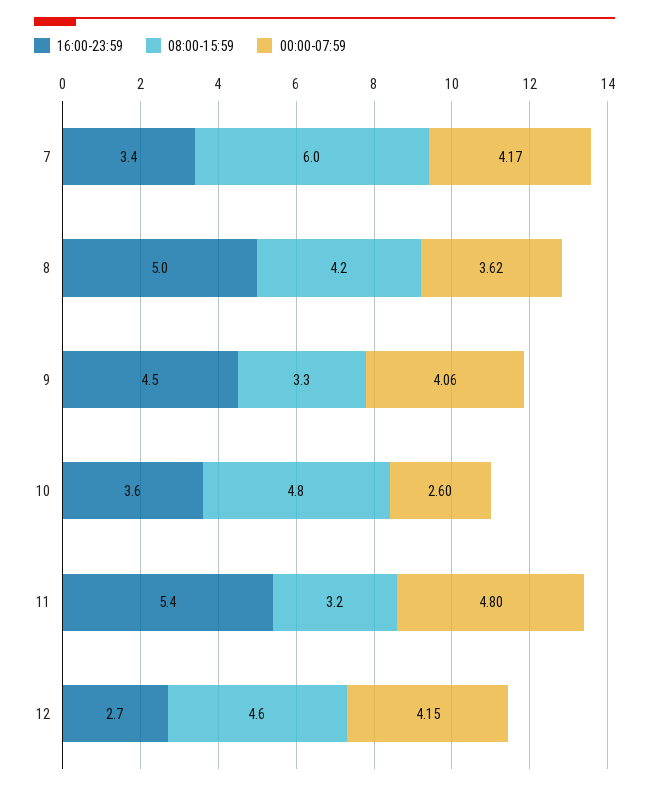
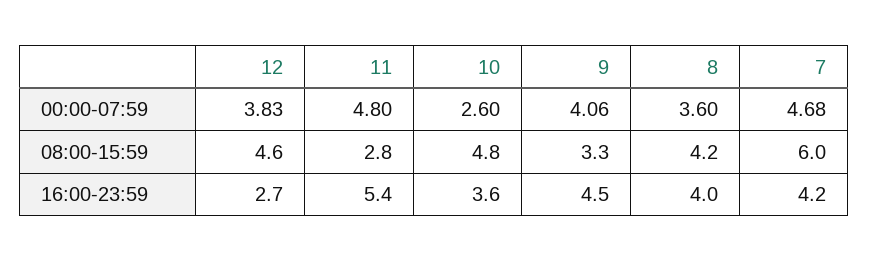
  {
    "16:00-23:59": {
-     "7": 3.4,
+     "7": 4.2,
-     "8": 5,
+     "8": 4,
      "9": 4.5,
      "10": 3.6,
      "11": 5.4,
      "12": 2.7
    },
    "08:00-15:59": {
      "7": 6,
      "8": 4.2,
      "9": 3.3,
      "10": 4.8,
-     "11": 3.2,
+     "11": 2.8,
      "12": 4.6
    },
    "00:00-07:59": {
-     "7": 4.17,
+     "7": 4.68,
-     "8": 3.62,
+     "8": 3.6,
      "9": 4.06,
      "10": 2.6,
      "11": 4.8,
-     "12": 4.15
+     "12": 3.83
    }
  }

